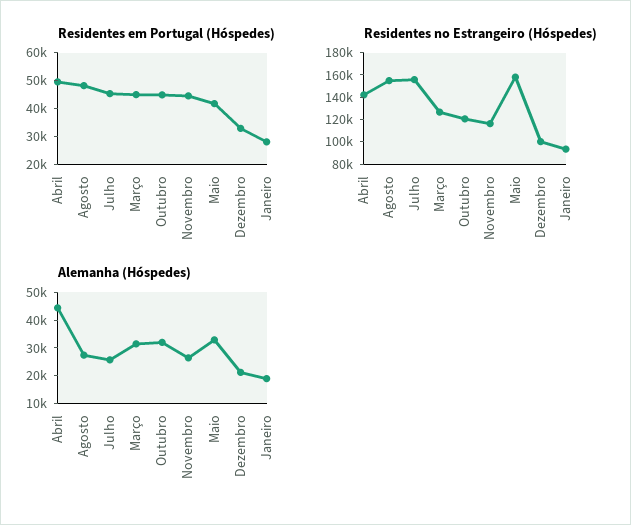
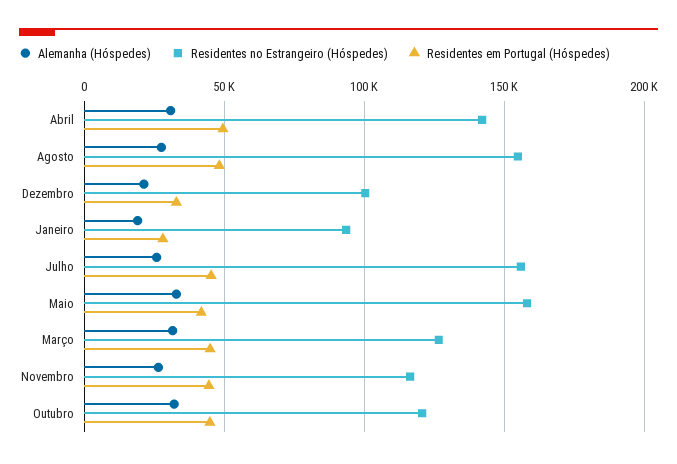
  {
    "Residentes em Portugal (Hóspedes)": {
      "Abril": 50000,
      "Agosto": 50000,
      "Julho": 45000,
      "Março": 45000,
      "Outubro": 45000,
      "Novembro": 45000,
      "Maio": 40000,
      "Dezembro": 35000,
      "Janeiro": 30000
    },
    "Residentes no Estrangeiro (Hóspedes)": {
      "Abril": 140000,
      "Agosto": 155000,
      "Julho": 155000,
      "Março": 125000,
      "Outubro": 120000,
      "Novembro": 115000,
      "Maio": 160000,
      "Dezembro": 100000,
      "Janeiro": 95000
    },
    "Alemanha (Hóspedes)": {
-     "Abril": 45000,
+     "Abril": 30000,
      "Agosto": 25000,
      "Julho": 25000,
      "Março": 30000,
      "Outubro": 30000,
      "Novembro": 25000,
      "Maio": 35000,
      "Dezembro": 20000,
      "Janeiro": 20000
    }
  }

